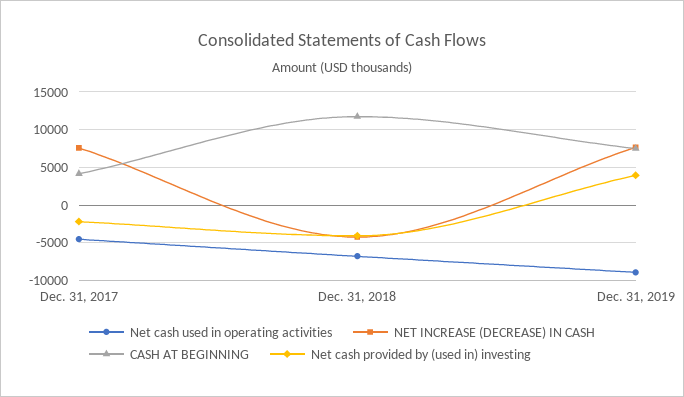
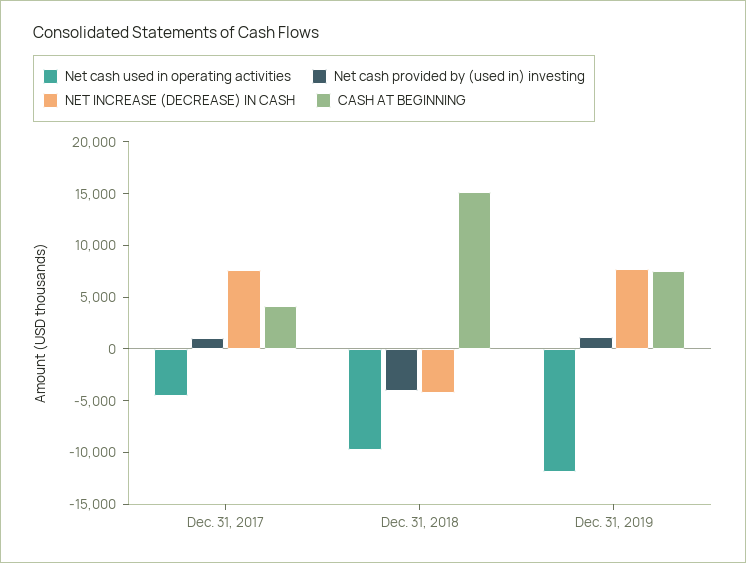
  {
    "Net cash used in operating activities": {
      "Dec. 31, 2017": -5000,
-     "Dec. 31, 2018": -7000,
+     "Dec. 31, 2018": -10000,
-     "Dec. 31, 2019": -9000
+     "Dec. 31, 2019": -12000
    },
    "NET INCREASE (DECREASE) IN CASH": {
      "Dec. 31, 2017": 8000,
      "Dec. 31, 2018": -4000,
      "Dec. 31, 2019": 8000
    },
    "CASH AT BEGINNING": {
      "Dec. 31, 2017": 4000,
-     "Dec. 31, 2018": 12000,
+     "Dec. 31, 2018": 15000,
      "Dec. 31, 2019": 8000
    },
    "Net cash provided by (used in) investing": {
-     "Dec. 31, 2017": -2000,
+     "Dec. 31, 2017": 1000,
      "Dec. 31, 2018": -4000,
-     "Dec. 31, 2019": 4000
+     "Dec. 31, 2019": 1000
    }
  }

